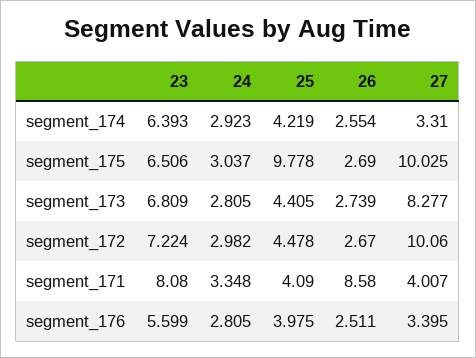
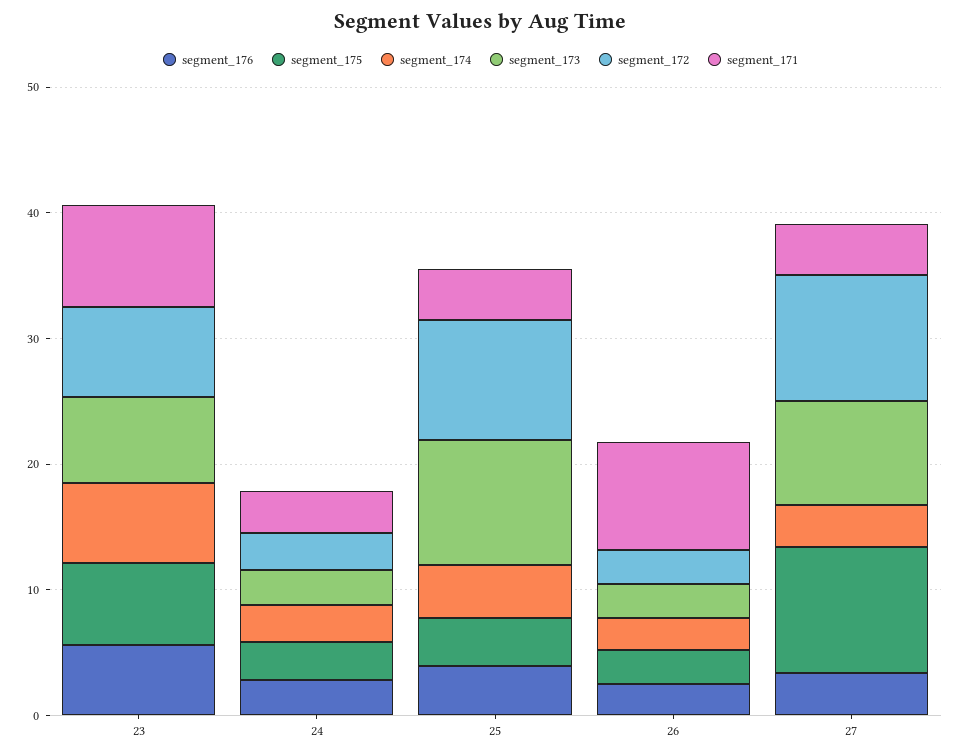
  {
    "segment_174": {
      "23": 6.393,
      "24": 2.923,
      "25": 4.219,
      "26": 2.554,
      "27": 3.31
    },
    "segment_175": {
      "23": 6.506,
      "24": 3.037,
-     "25": 9.778,
+     "25": 4,
      "26": 2.69,
      "27": 10.025
    },
    "segment_173": {
      "23": 6.809,
      "24": 2.805,
-     "25": 4.405,
+     "25": 10,
      "26": 2.739,
      "27": 8.277
    },
    "segment_172": {
      "23": 7.224,
      "24": 2.982,
-     "25": 4.478,
+     "25": 10,
      "26": 2.67,
      "27": 10.06
    },
    "segment_171": {
      "23": 8.08,
      "24": 3.348,
      "25": 4.09,
      "26": 8.58,
      "27": 4.007
    },
    "segment_176": {
      "23": 5.599,
      "24": 2.805,
      "25": 3.975,
      "26": 2.511,
      "27": 3.395
    }
  }

